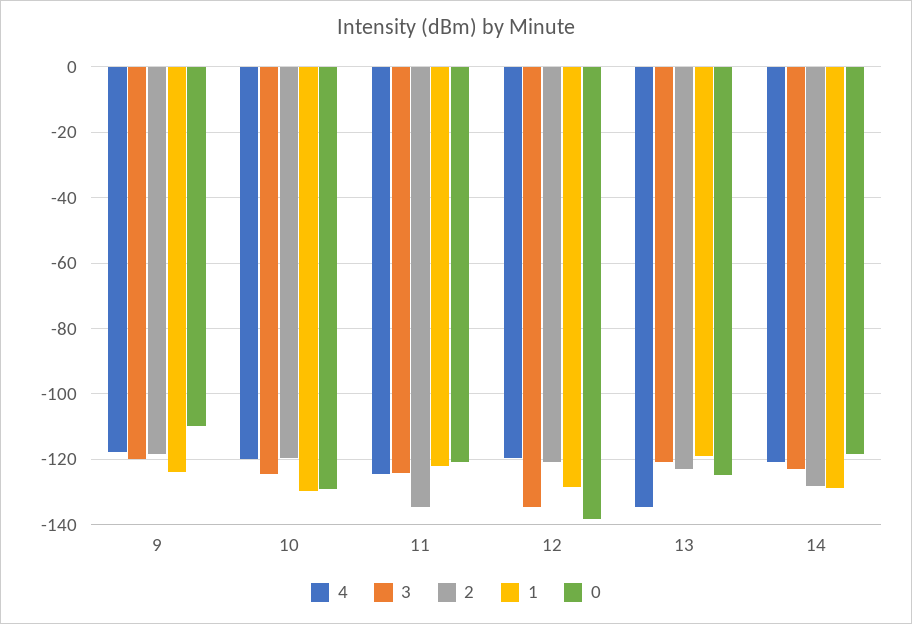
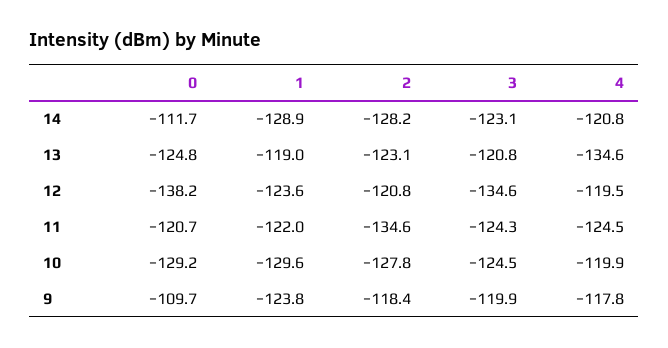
  {
    "4": {
      "9": -117.8,
      "10": -119.9,
      "11": -124.5,
      "12": -119.5,
      "13": -134.6,
      "14": -120.8
    },
    "3": {
      "9": -119.9,
      "10": -124.5,
      "11": -124.3,
      "12": -134.6,
      "13": -120.8,
      "14": -123.1
    },
    "2": {
      "9": -118.4,
-     "10": -120,
+     "10": -127.8,
      "11": -134.6,
      "12": -120.8,
      "13": -123.1,
      "14": -128.2
    },
    "1": {
      "9": -123.8,
      "10": -129.6,
      "11": -122,
-     "12": -128,
+     "12": -123.6,
      "13": -119,
      "14": -128.9
    },
    "0": {
      "9": -109.7,
      "10": -129.2,
      "11": -120.7,
      "12": -138.2,
      "13": -124.8,
-     "14": -118
+     "14": -111.7
    }
  }

